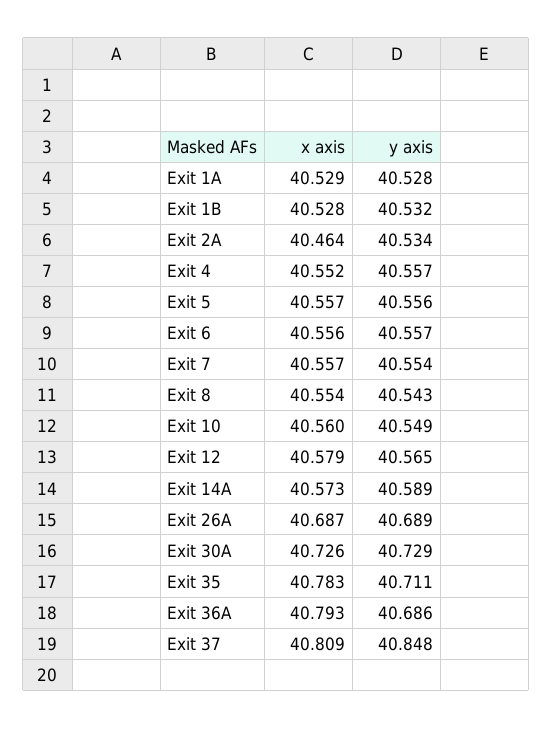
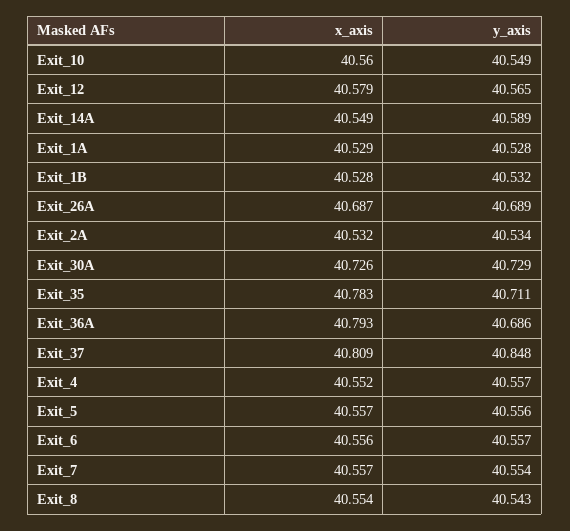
  {
    "x axis": {
      "Exit 1A": 40.529,
      "Exit 1B": 40.528,
-     "Exit 2A": 40.464,
+     "Exit 2A": 40.532,
      "Exit 4": 40.552,
      "Exit 5": 40.557,
      "Exit 6": 40.556,
      "Exit 7": 40.557,
      "Exit 8": 40.554,
      "Exit 10": 40.56,
      "Exit 12": 40.579,
-     "Exit 14A": 40.573,
+     "Exit 14A": 40.549,
      "Exit 26A": 40.687,
      "Exit 30A": 40.726,
      "Exit 35": 40.783,
      "Exit 36A": 40.793,
      "Exit 37": 40.809
    },
    "y axis": {
      "Exit 1A": 40.528,
      "Exit 1B": 40.532,
      "Exit 2A": 40.534,
      "Exit 4": 40.557,
      "Exit 5": 40.556,
      "Exit 6": 40.557,
      "Exit 7": 40.554,
      "Exit 8": 40.543,
      "Exit 10": 40.549,
      "Exit 12": 40.565,
      "Exit 14A": 40.589,
      "Exit 26A": 40.689,
      "Exit 30A": 40.729,
      "Exit 35": 40.711,
      "Exit 36A": 40.686,
      "Exit 37": 40.848
    }
  }

